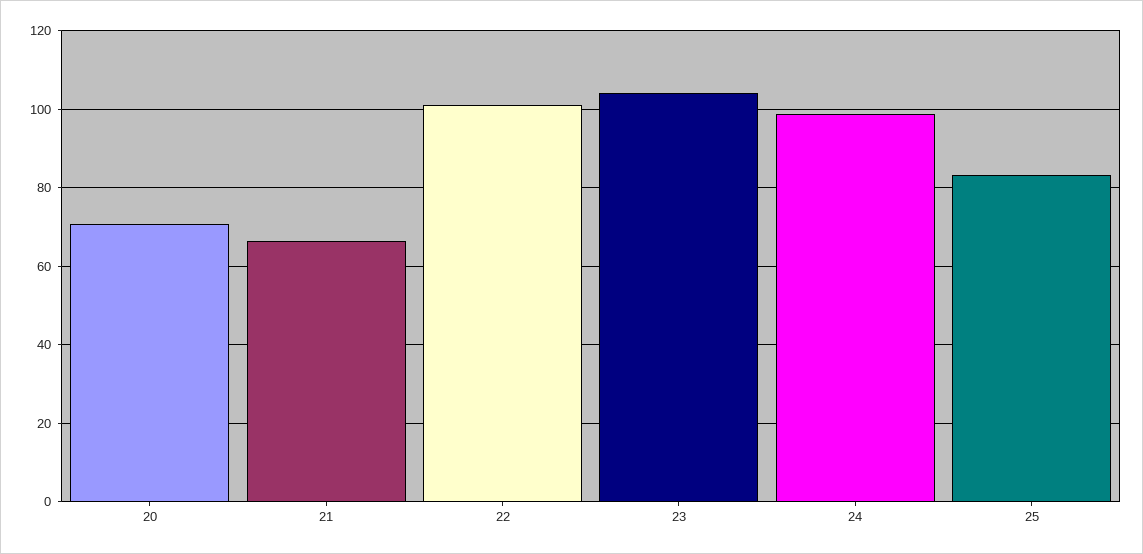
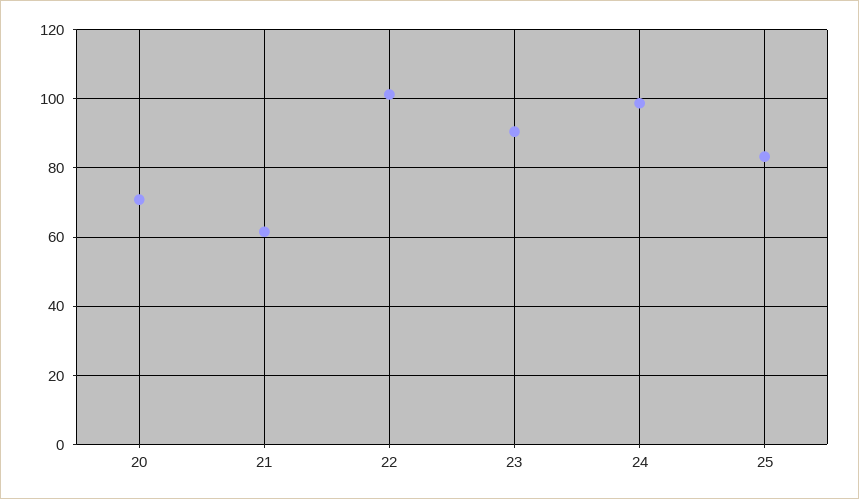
  {
    "20": 70,
-   "21": 66,
+   "21": 62,
    "22": 102,
-   "23": 104,
+   "23": 90,
    "24": 98,
    "25": 84
  }

